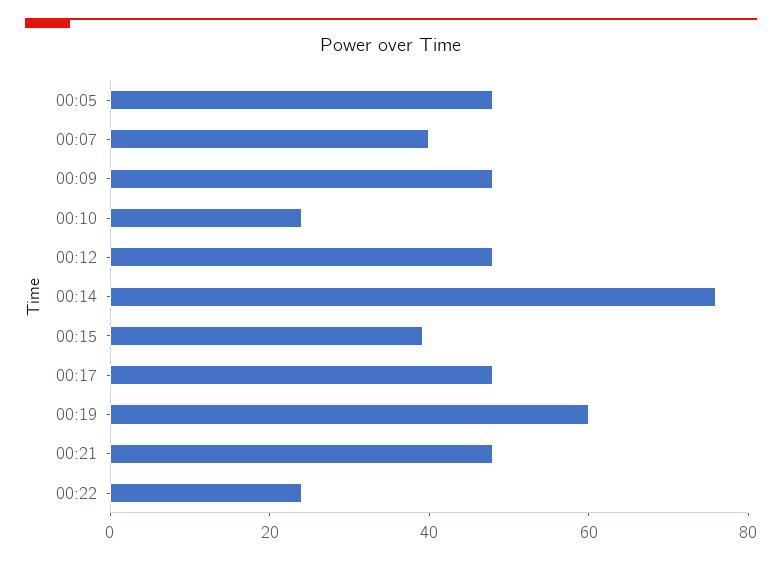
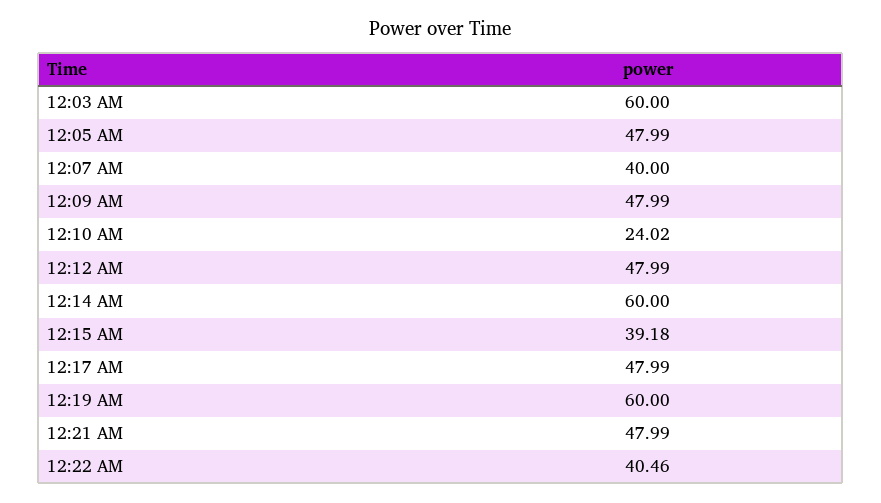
  {
    "00:05": 47.99,
    "00:07": 40,
    "00:09": 47.99,
    "00:10": 24.02,
    "00:12": 47.99,
-   "00:14": 75,
+   "00:14": 60,
    "00:15": 39.18,
    "00:17": 47.99,
    "00:19": 60,
    "00:21": 47.99,
-   "00:22": 25
+   "00:22": 40.46,
+   "12:03 AM": 60
  }

